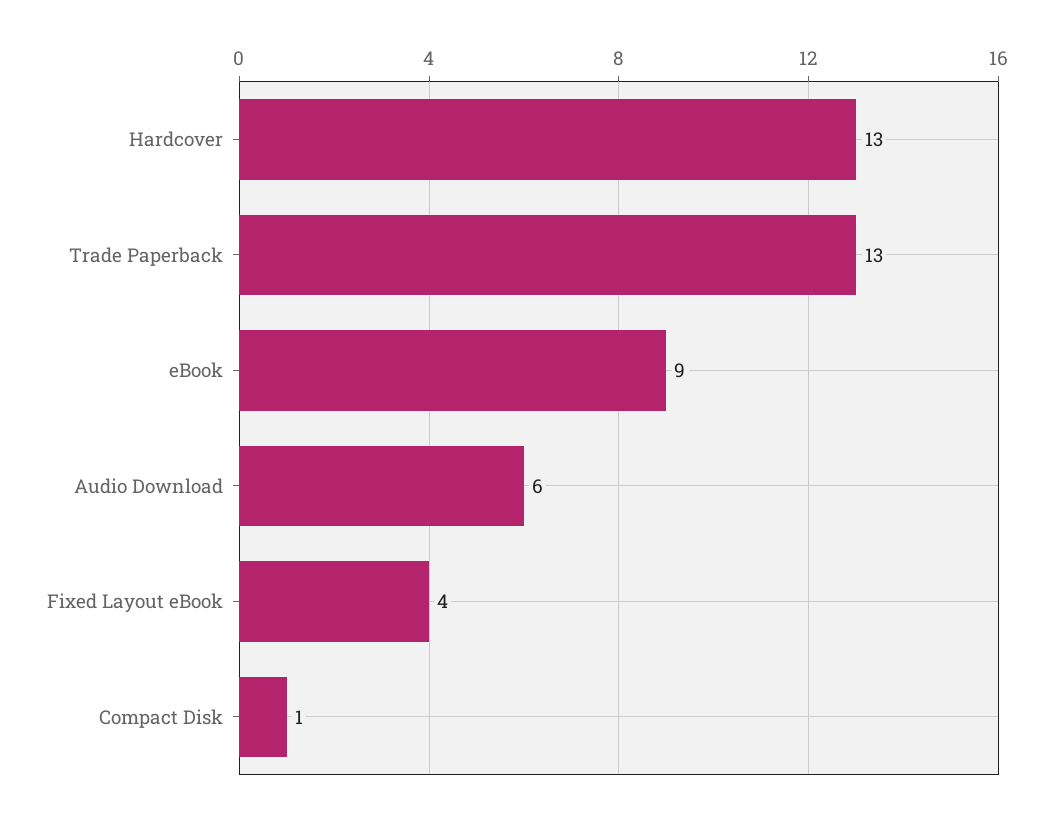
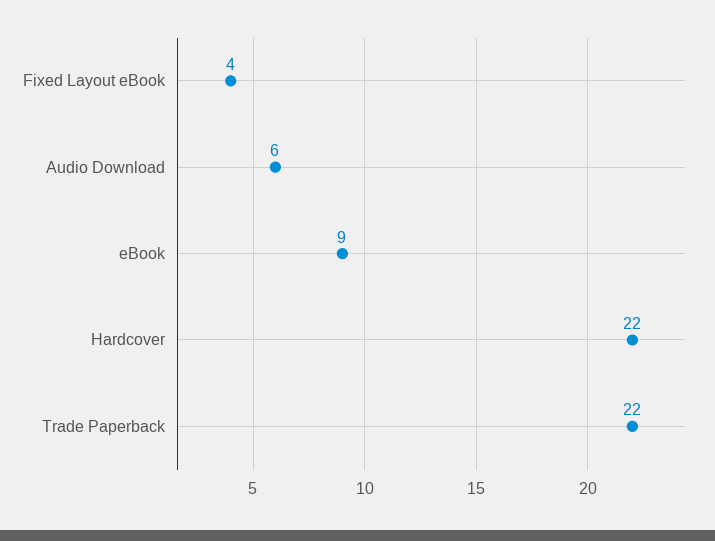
  {
-   "Hardcover": 13,
+   "Hardcover": 22,
-   "Trade Paperback": 13,
+   "Trade Paperback": 22,
    "eBook": 9,
    "Audio Download": 6,
-   "Fixed Layout eBook": 4,
+   "Fixed Layout eBook": 4
-   "Compact Disk": 1
  }

